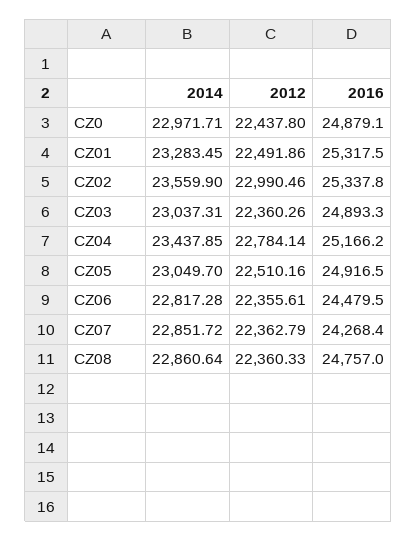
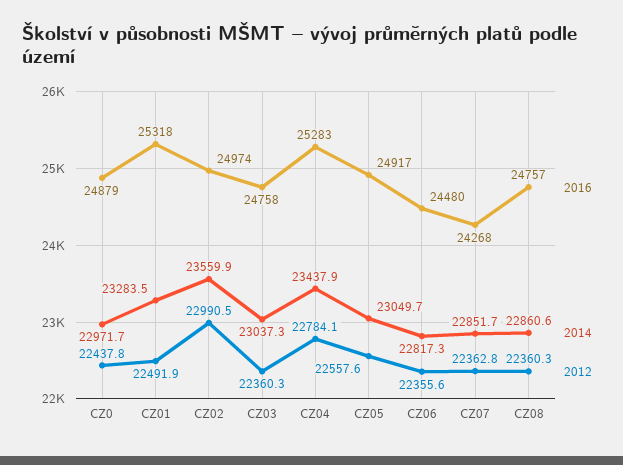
  {
    "2014": {
      "CZ0": 22971.71,
      "CZ01": 23283.45,
      "CZ02": 23559.9,
      "CZ03": 23037.31,
      "CZ04": 23437.85,
      "CZ05": 23049.7,
      "CZ06": 22817.28,
      "CZ07": 22851.72,
      "CZ08": 22860.64
    },
    "2012": {
      "CZ0": 22437.8,
      "CZ01": 22491.86,
      "CZ02": 22990.46,
      "CZ03": 22360.26,
      "CZ04": 22784.14,
-     "CZ05": 22510.16,
+     "CZ05": 22557.6,
      "CZ06": 22355.61,
      "CZ07": 22362.79,
      "CZ08": 22360.33
    },
    "2016": {
      "CZ0": 24879.1,
      "CZ01": 25317.5,
-     "CZ02": 25337.8,
+     "CZ02": 24974,
-     "CZ03": 24893.3,
+     "CZ03": 24758,
-     "CZ04": 25166.2,
+     "CZ04": 25283,
      "CZ05": 24916.5,
      "CZ06": 24479.5,
      "CZ07": 24268.4,
      "CZ08": 24757
    }
  }

